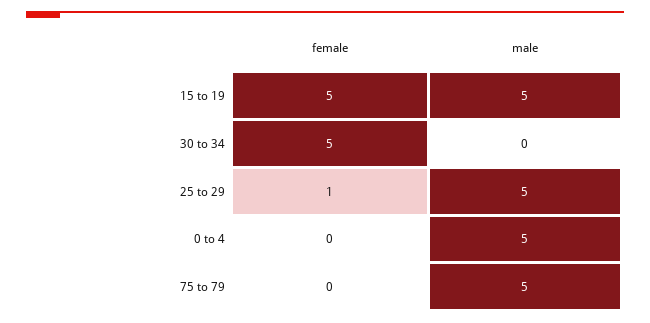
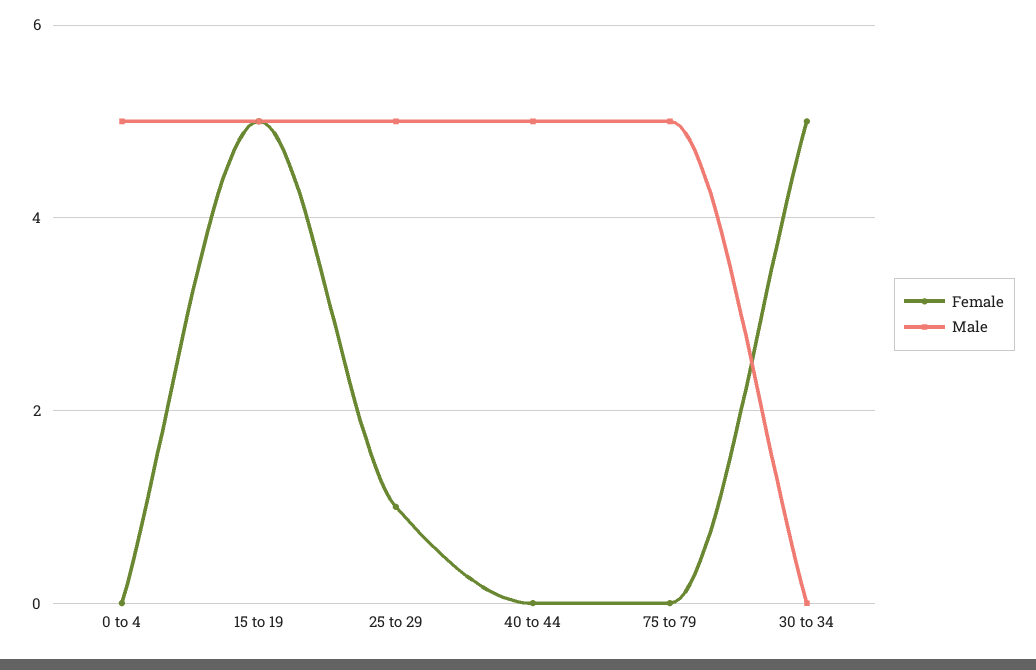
  {
    "female": {
      "15 to 19": 5,
      "30 to 34": 5,
      "25 to 29": 1,
      "0 to 4": 0,
-     "75 to 79": 0
+     "75 to 79": 0,
+     "40 to 44": 0
    },
    "male": {
      "15 to 19": 5,
      "30 to 34": 0,
      "25 to 29": 5,
      "0 to 4": 5,
-     "75 to 79": 5
+     "75 to 79": 5,
+     "40 to 44": 5
    }
  }

